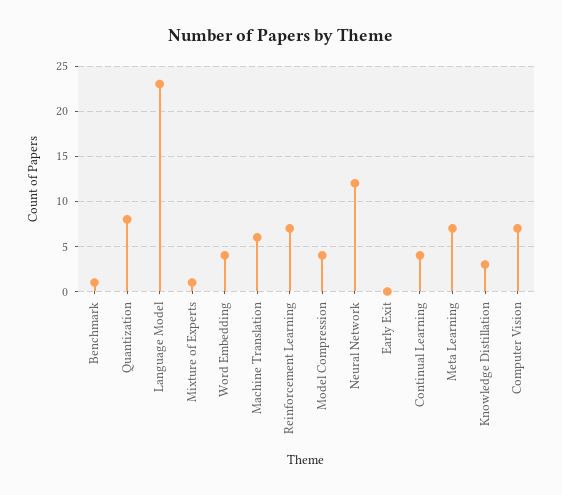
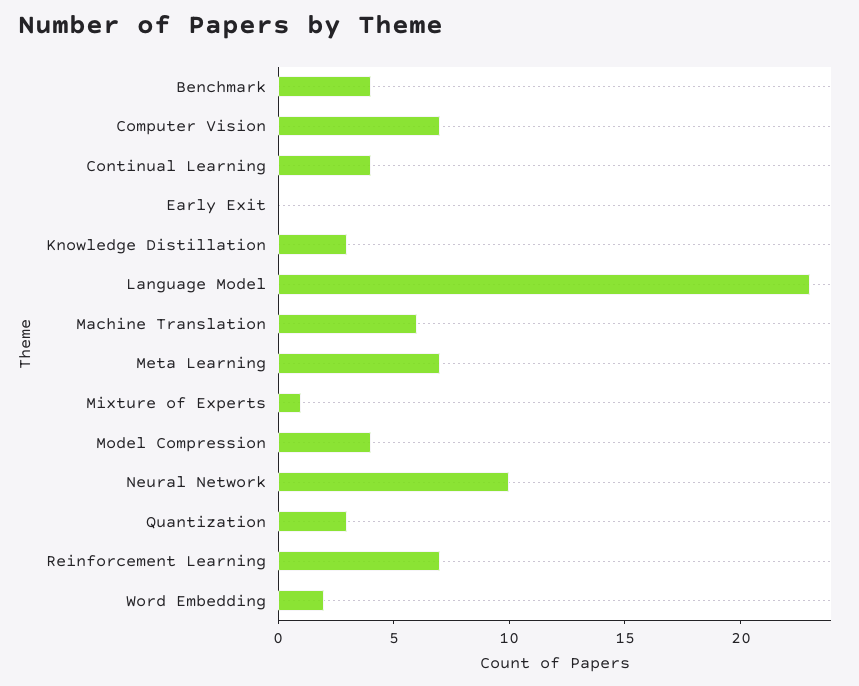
  {
-   "Benchmark": 1,
+   "Benchmark": 4,
-   "Quantization": 8,
+   "Quantization": 3,
    "Language Model": 23,
    "Mixture of Experts": 1,
-   "Word Embedding": 4,
+   "Word Embedding": 2,
    "Machine Translation": 6,
    "Reinforcement Learning": 7,
    "Model Compression": 4,
-   "Neural Network": 12,
+   "Neural Network": 10,
    "Early Exit": 0,
    "Continual Learning": 4,
    "Meta Learning": 7,
    "Knowledge Distillation": 3,
    "Computer Vision": 7
  }

